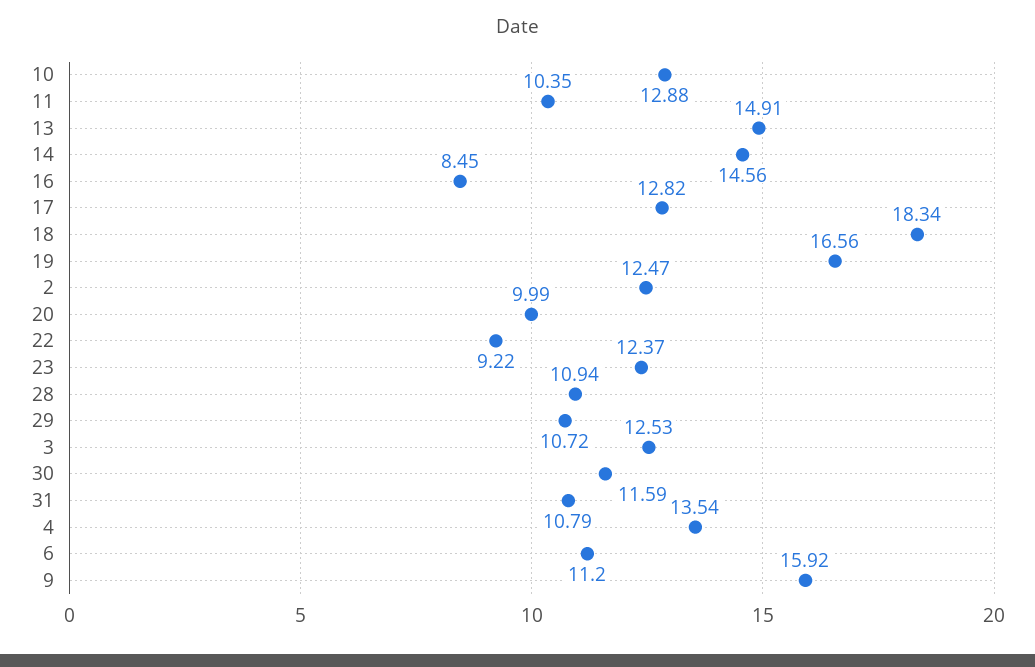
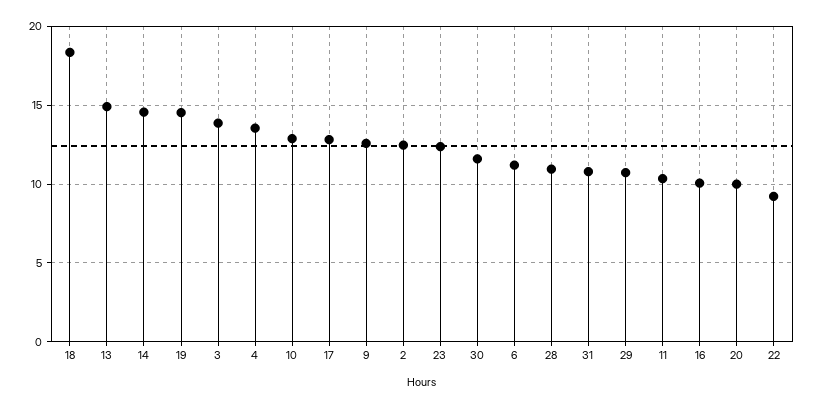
  {
    "10": 12.88,
    "11": 10.35,
    "13": 14.91,
    "14": 14.56,
-   "16": 8.45,
+   "16": 10,
    "17": 12.82,
    "18": 18.34,
-   "19": 16.56,
+   "19": 14.5,
    "2": 12.47,
    "20": 9.99,
    "22": 9.22,
    "23": 12.37,
    "28": 10.94,
    "29": 10.72,
-   "3": 12.53,
+   "3": 14,
    "30": 11.59,
    "31": 10.79,
    "4": 13.54,
    "6": 11.2,
-   "9": 15.92
+   "9": 12.5
  }

